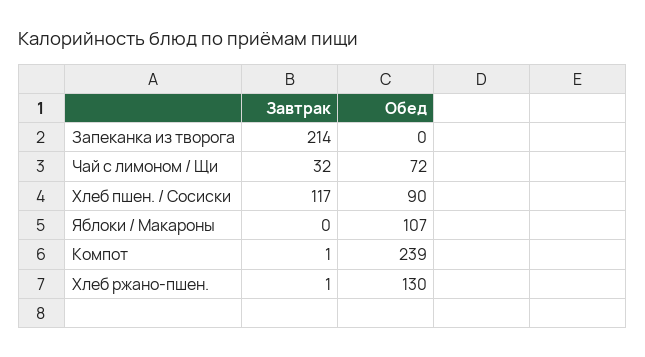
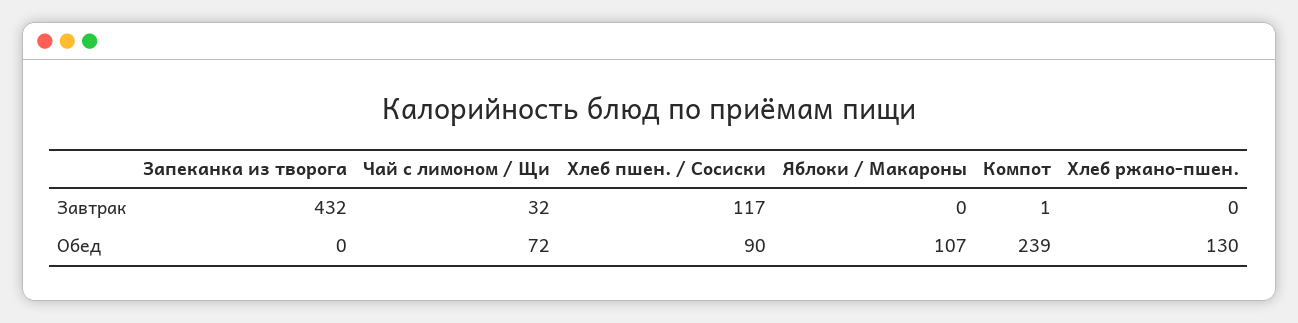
  {
    "Завтрак": {
-     "Запеканка из творога": 214,
+     "Запеканка из творога": 432,
      "Чай с лимоном / Щи": 32,
      "Хлеб пшен. / Сосиски": 117,
      "Яблоки / Макароны": 0,
      "Компот": 1,
-     "Хлеб ржано-пшен.": 1
+     "Хлеб ржано-пшен.": 0
    },
    "Обед": {
      "Запеканка из творога": 0,
      "Чай с лимоном / Щи": 72,
      "Хлеб пшен. / Сосиски": 90,
      "Яблоки / Макароны": 107,
      "Компот": 239,
      "Хлеб ржано-пшен.": 130
    }
  }

